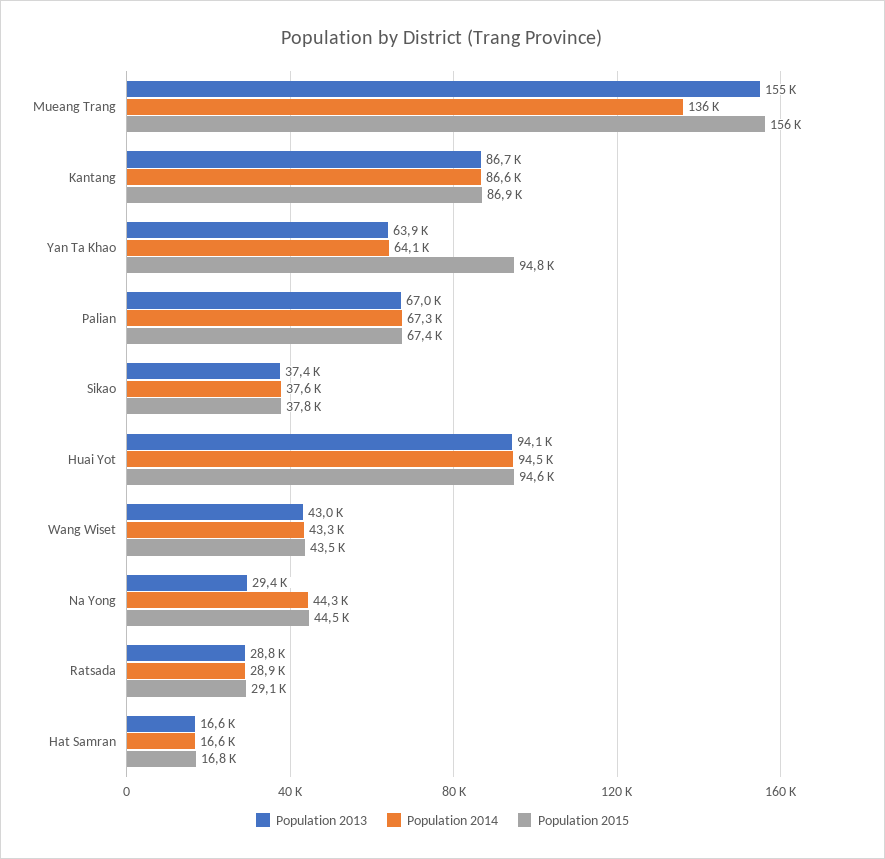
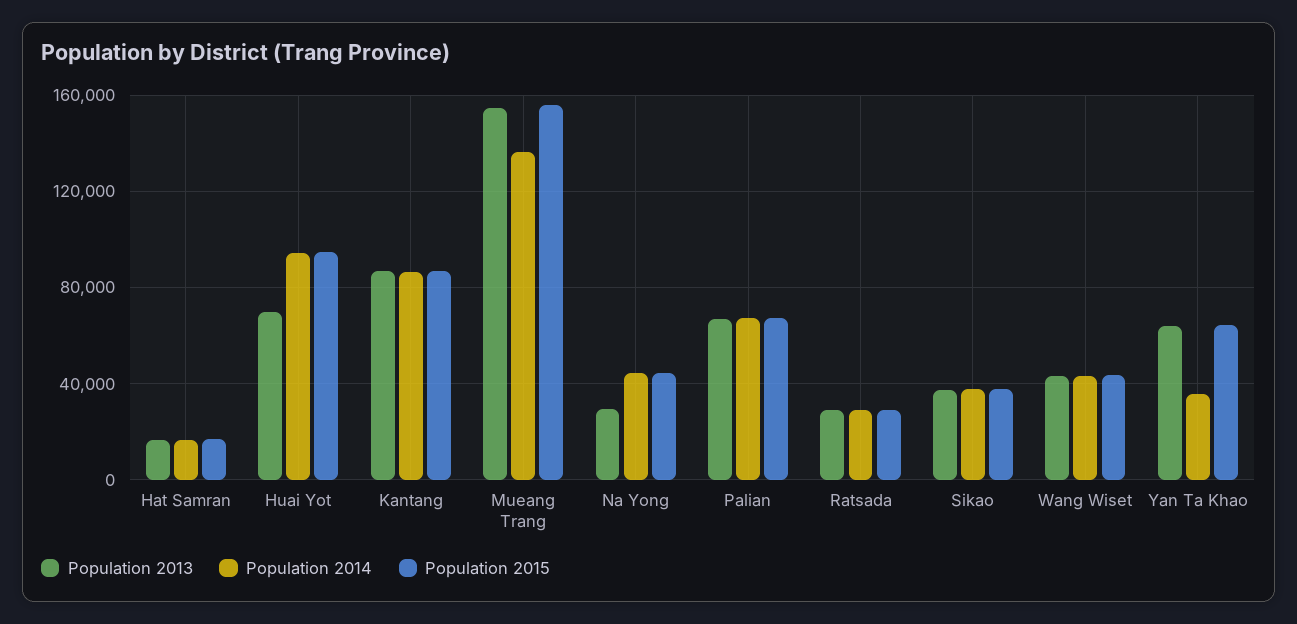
  {
    "Population 2013": {
      "Mueang Trang": 155000,
      "Kantang": 86700,
      "Yan Ta Khao": 63900,
      "Palian": 67000,
      "Sikao": 37400,
-     "Huai Yot": 94100,
+     "Huai Yot": 70000,
      "Wang Wiset": 43000,
      "Na Yong": 29400,
      "Ratsada": 28800,
      "Hat Samran": 16600
    },
    "Population 2014": {
      "Mueang Trang": 136000,
      "Kantang": 86600,
-     "Yan Ta Khao": 64100,
+     "Yan Ta Khao": 35000,
      "Palian": 67300,
      "Sikao": 37600,
      "Huai Yot": 94500,
      "Wang Wiset": 43300,
      "Na Yong": 44300,
      "Ratsada": 28900,
      "Hat Samran": 16600
    },
    "Population 2015": {
      "Mueang Trang": 156000,
      "Kantang": 86900,
-     "Yan Ta Khao": 94800,
+     "Yan Ta Khao": 65000,
      "Palian": 67400,
      "Sikao": 37800,
      "Huai Yot": 94600,
      "Wang Wiset": 43500,
      "Na Yong": 44500,
      "Ratsada": 29100,
      "Hat Samran": 16800
    }
  }

